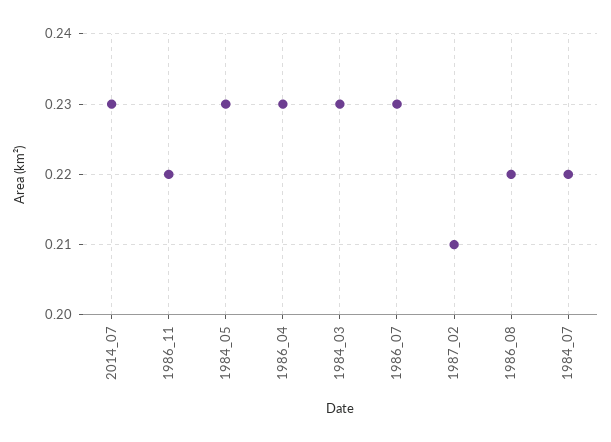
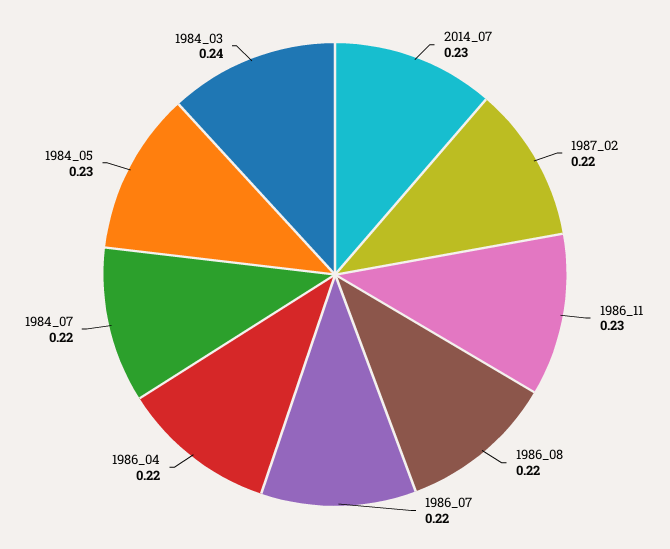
  {
    "2014_07": 0.23,
-   "1986_11": 0.22,
+   "1986_11": 0.23,
    "1984_05": 0.23,
-   "1986_04": 0.23,
+   "1986_04": 0.22,
-   "1984_03": 0.23,
+   "1984_03": 0.24,
-   "1986_07": 0.23,
+   "1986_07": 0.22,
-   "1987_02": 0.21,
+   "1987_02": 0.22,
    "1986_08": 0.22,
    "1984_07": 0.22
  }

